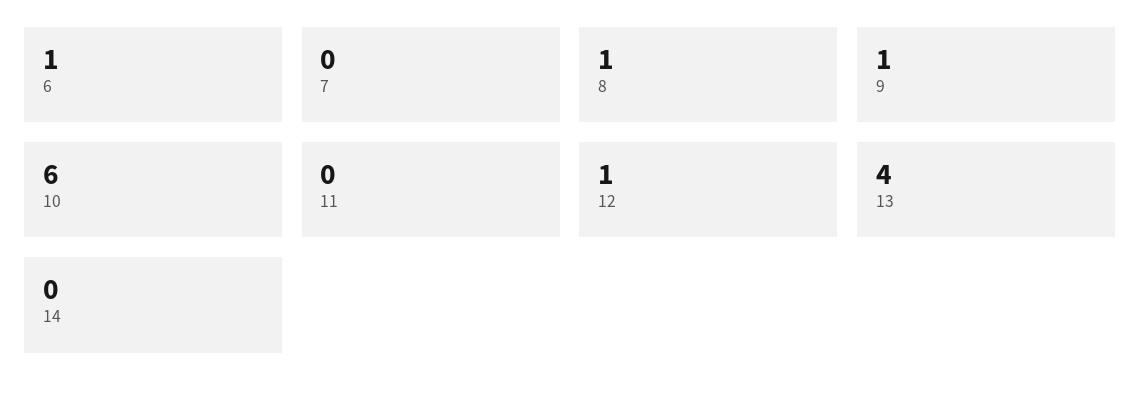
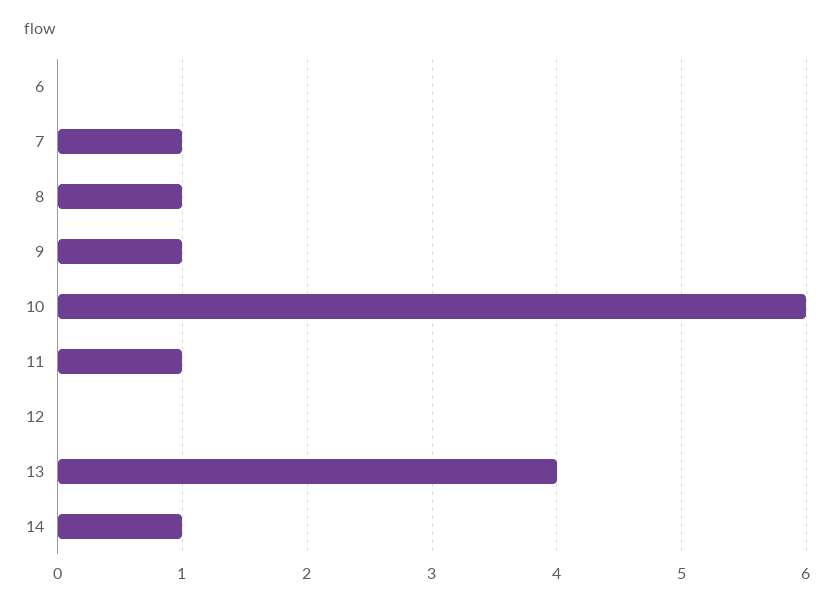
  {
-   "6": 1,
+   "6": 0,
-   "7": 0,
+   "7": 1,
    "8": 1,
    "9": 1,
    "10": 6,
-   "11": 0,
+   "11": 1,
-   "12": 1,
+   "12": 0,
    "13": 4,
-   "14": 0
+   "14": 1
  }

